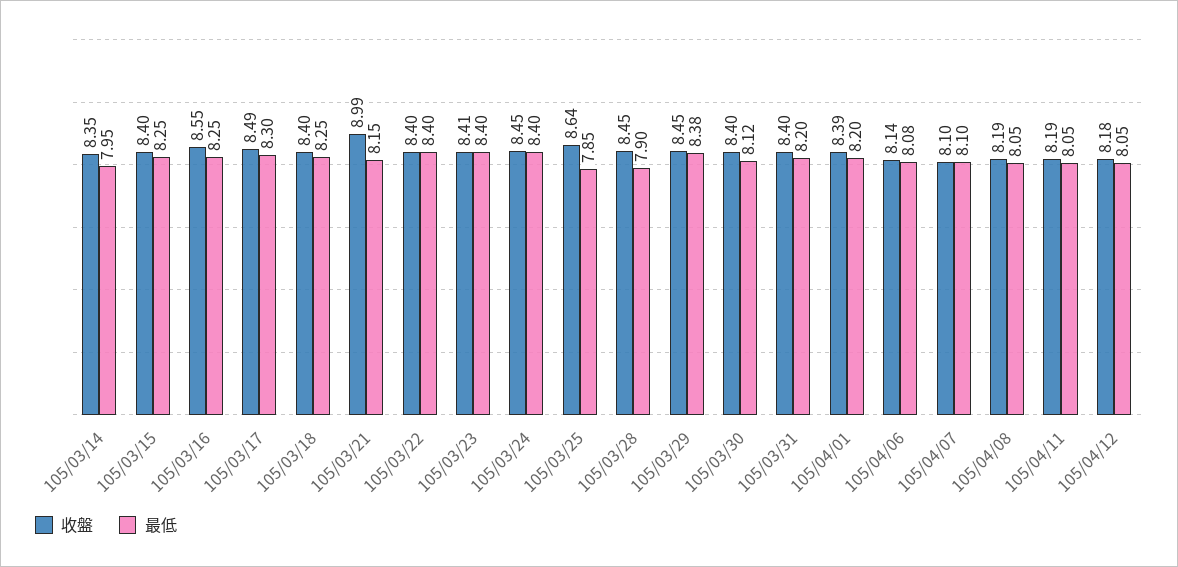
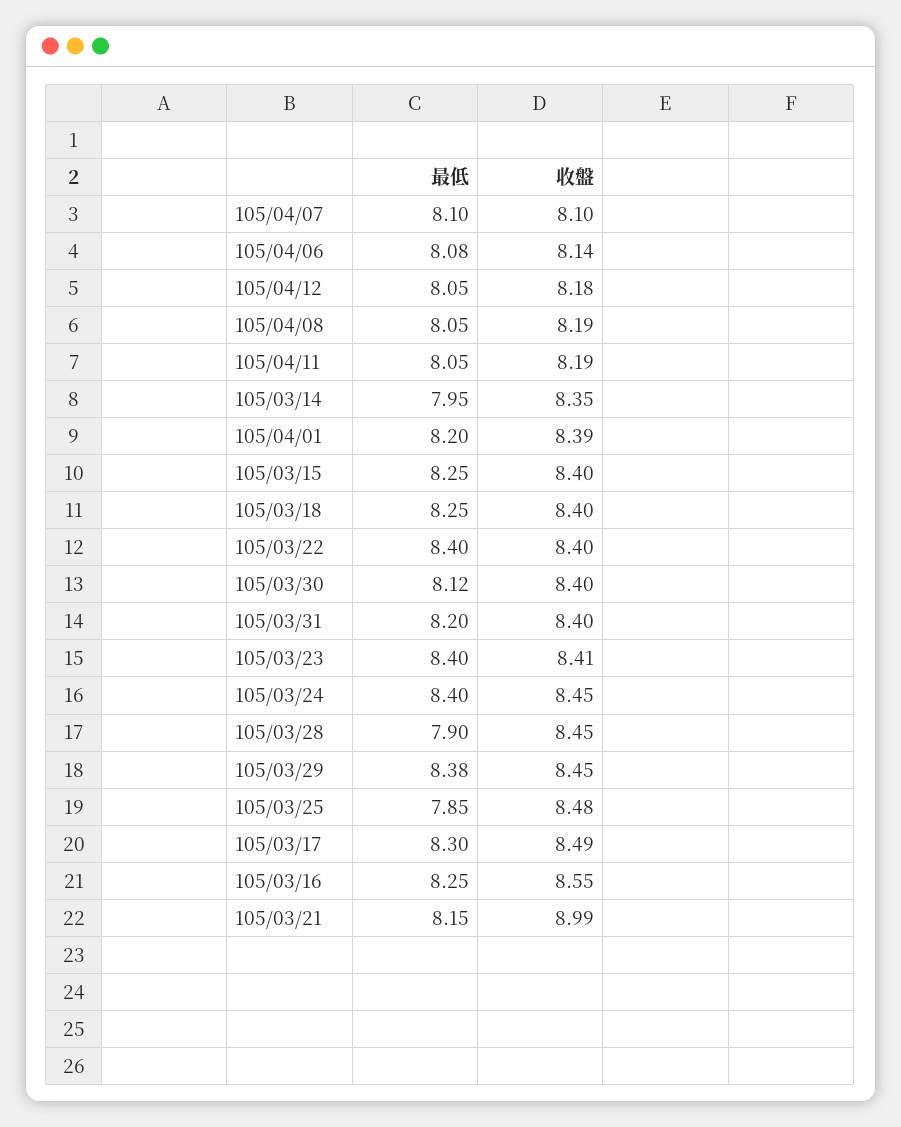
  {
    "收盤": {
      "105/03/14": 8.35,
      "105/03/15": 8.4,
      "105/03/16": 8.55,
      "105/03/17": 8.49,
      "105/03/18": 8.4,
      "105/03/21": 8.99,
      "105/03/22": 8.4,
      "105/03/23": 8.41,
      "105/03/24": 8.45,
-     "105/03/25": 8.64,
+     "105/03/25": 8.48,
      "105/03/28": 8.45,
      "105/03/29": 8.45,
      "105/03/30": 8.4,
      "105/03/31": 8.4,
      "105/04/01": 8.39,
      "105/04/06": 8.14,
      "105/04/07": 8.1,
      "105/04/08": 8.19,
      "105/04/11": 8.19,
      "105/04/12": 8.18
    },
    "最低": {
      "105/03/14": 7.95,
      "105/03/15": 8.25,
      "105/03/16": 8.25,
      "105/03/17": 8.3,
      "105/03/18": 8.25,
      "105/03/21": 8.15,
      "105/03/22": 8.4,
      "105/03/23": 8.4,
      "105/03/24": 8.4,
      "105/03/25": 7.85,
      "105/03/28": 7.9,
      "105/03/29": 8.38,
      "105/03/30": 8.12,
      "105/03/31": 8.2,
      "105/04/01": 8.2,
      "105/04/06": 8.08,
      "105/04/07": 8.1,
      "105/04/08": 8.05,
      "105/04/11": 8.05,
      "105/04/12": 8.05
    }
  }

